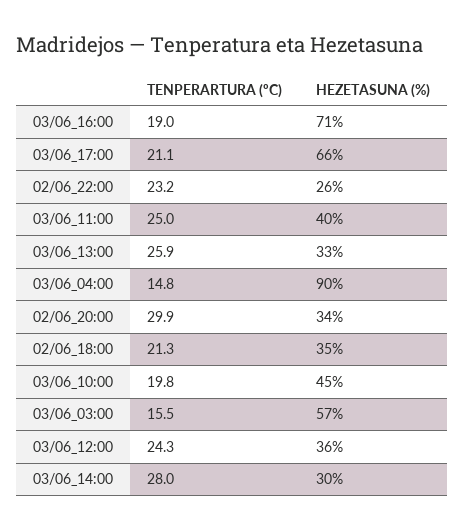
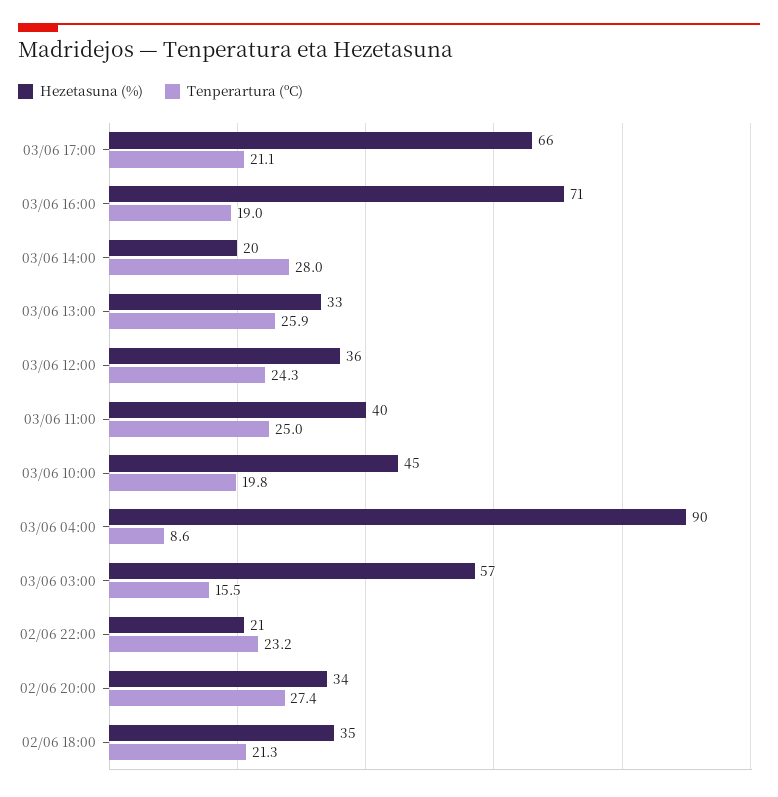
  {
    "TENPERARTURA (ºC)": {
      "03/06_16:00": 19,
      "03/06_17:00": 21.1,
      "02/06_22:00": 23.2,
      "03/06_11:00": 25,
      "03/06_13:00": 25.9,
-     "03/06_04:00": 14.8,
+     "03/06_04:00": 8.6,
-     "02/06_20:00": 29.9,
+     "02/06_20:00": 27.4,
      "02/06_18:00": 21.3,
      "03/06_10:00": 19.8,
      "03/06_03:00": 15.5,
      "03/06_12:00": 24.3,
      "03/06_14:00": 28
    },
    "HEZETASUNA (%)": {
      "03/06_16:00": 71,
      "03/06_17:00": 66,
-     "02/06_22:00": 26,
+     "02/06_22:00": 21,
      "03/06_11:00": 40,
      "03/06_13:00": 33,
      "03/06_04:00": 90,
      "02/06_20:00": 34,
      "02/06_18:00": 35,
      "03/06_10:00": 45,
      "03/06_03:00": 57,
      "03/06_12:00": 36,
-     "03/06_14:00": 30
+     "03/06_14:00": 20
    }
  }

